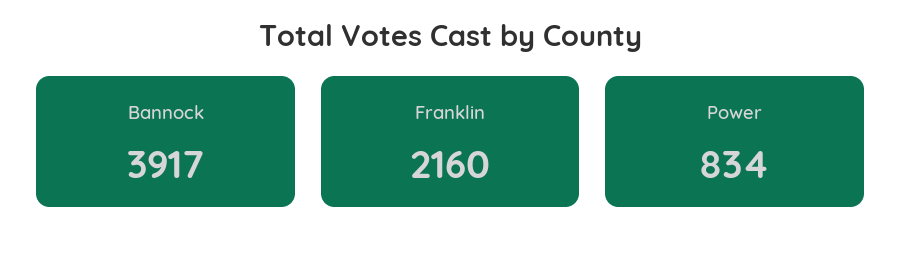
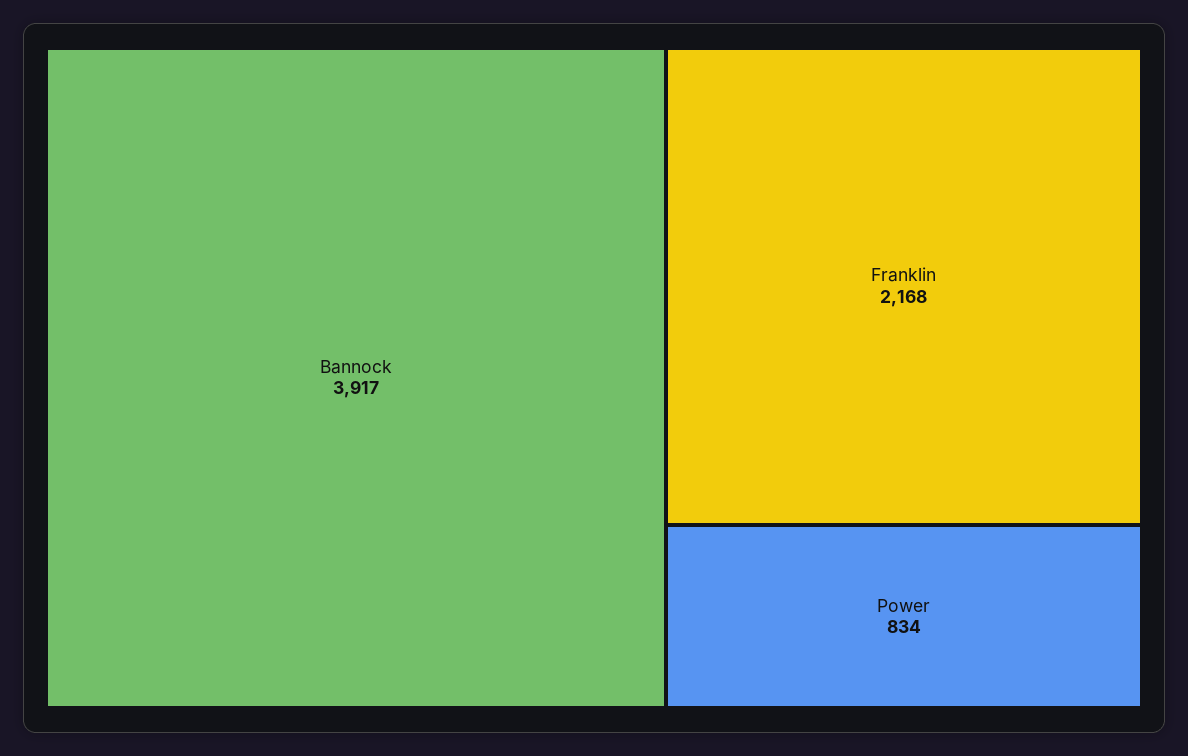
  {
    "Bannock": 3917,
-   "Franklin": 2160,
+   "Franklin": 2168,
    "Power": 834
  }

